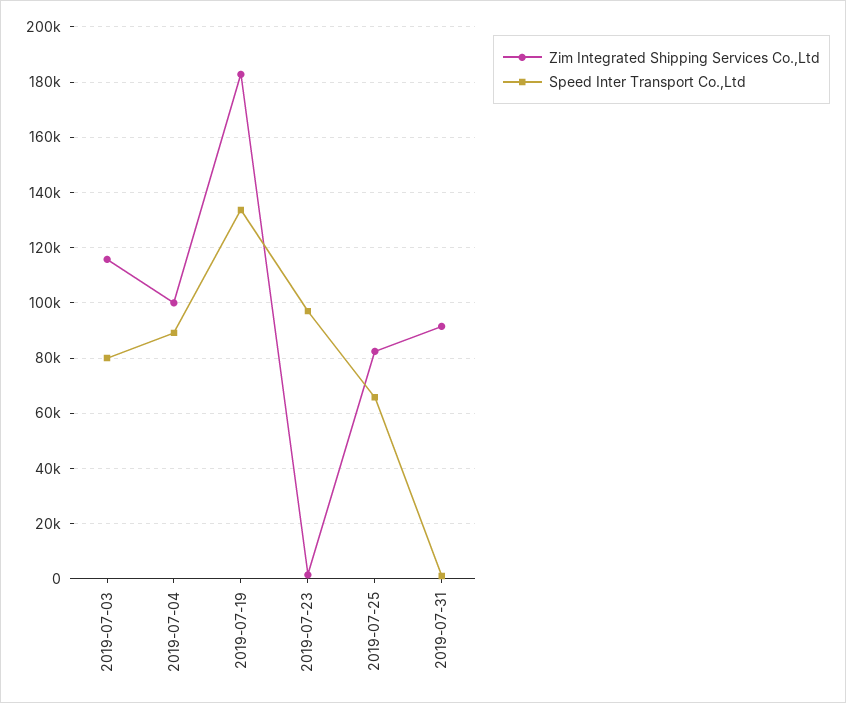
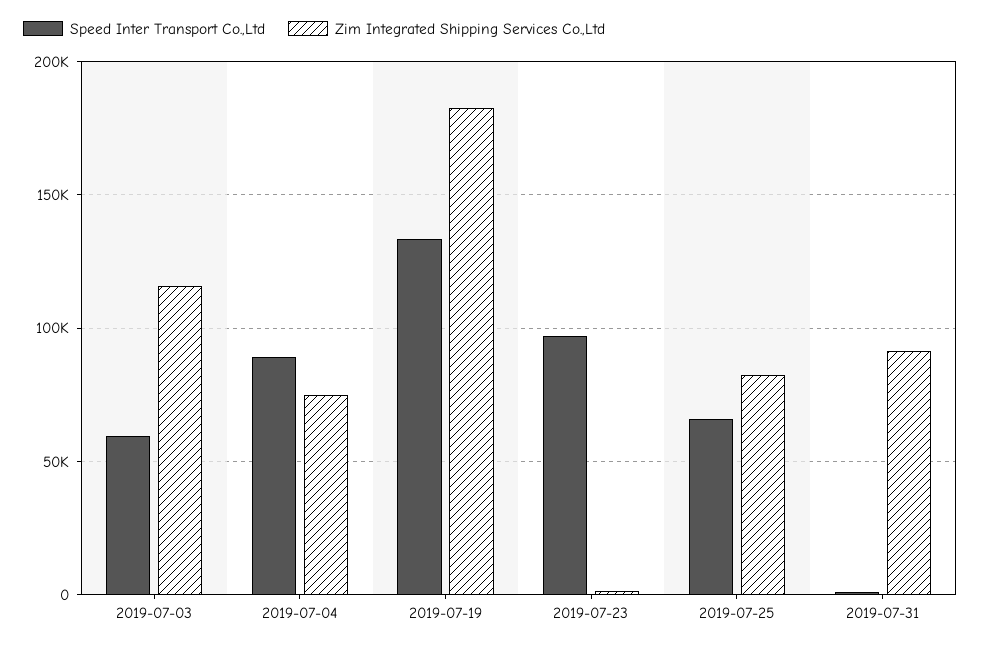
  {
    "Zim Integrated Shipping Services Co.,Ltd": {
      "2019-07-03": 115000,
-     "2019-07-04": 100000,
+     "2019-07-04": 75000,
      "2019-07-19": 182500,
      "2019-07-23": 2500,
      "2019-07-25": 82500,
      "2019-07-31": 92500
    },
    "Speed Inter Transport Co.,Ltd": {
-     "2019-07-03": 80000,
+     "2019-07-03": 60000,
      "2019-07-04": 90000,
      "2019-07-19": 132500,
      "2019-07-23": 97500,
      "2019-07-25": 65000,
      "2019-07-31": 0
    }
  }

